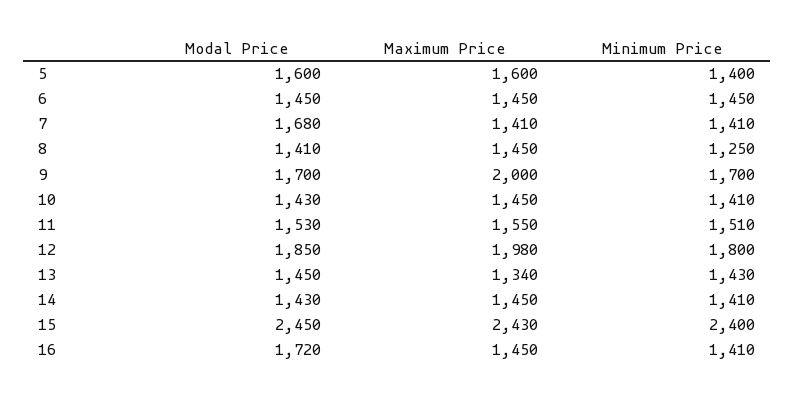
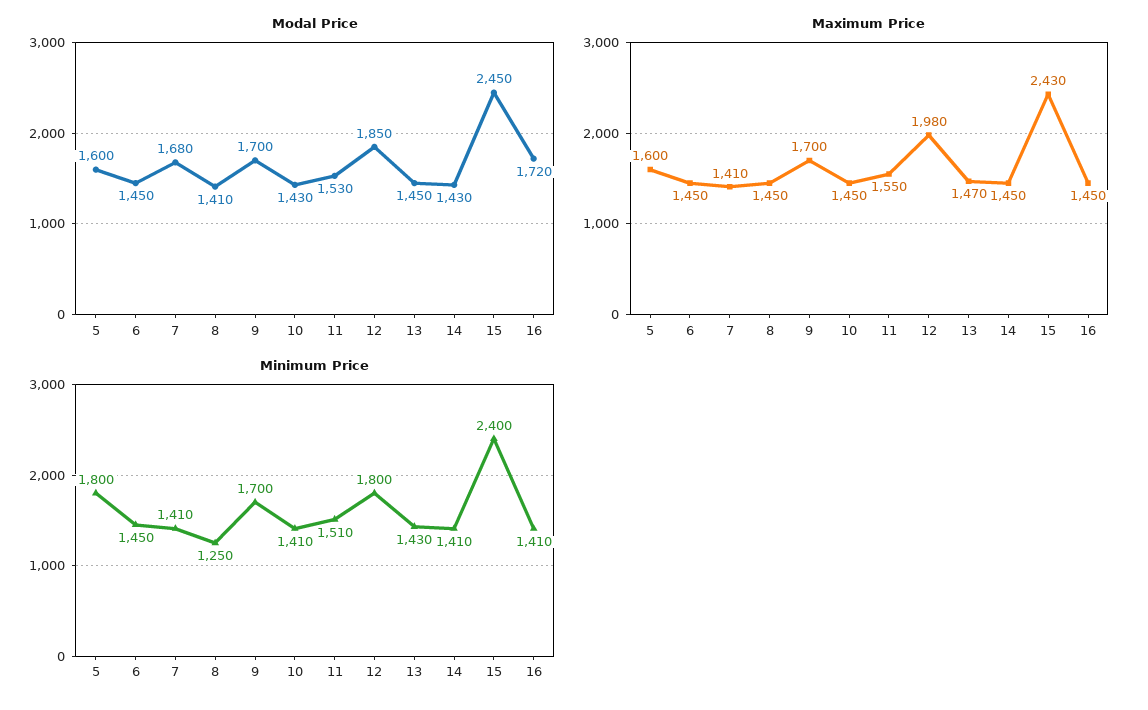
  {
    "Modal Price": {
      "5": 1600,
      "6": 1450,
      "7": 1680,
      "8": 1410,
      "9": 1700,
      "10": 1430,
      "11": 1530,
      "12": 1850,
      "13": 1450,
      "14": 1430,
      "15": 2450,
      "16": 1720
    },
    "Maximum Price": {
      "5": 1600,
      "6": 1450,
      "7": 1410,
      "8": 1450,
-     "9": 2000,
+     "9": 1700,
      "10": 1450,
      "11": 1550,
      "12": 1980,
-     "13": 1340,
+     "13": 1470,
      "14": 1450,
      "15": 2430,
      "16": 1450
    },
    "Minimum Price": {
-     "5": 1400,
+     "5": 1800,
      "6": 1450,
      "7": 1410,
      "8": 1250,
      "9": 1700,
      "10": 1410,
      "11": 1510,
      "12": 1800,
      "13": 1430,
      "14": 1410,
      "15": 2400,
      "16": 1410
    }
  }

